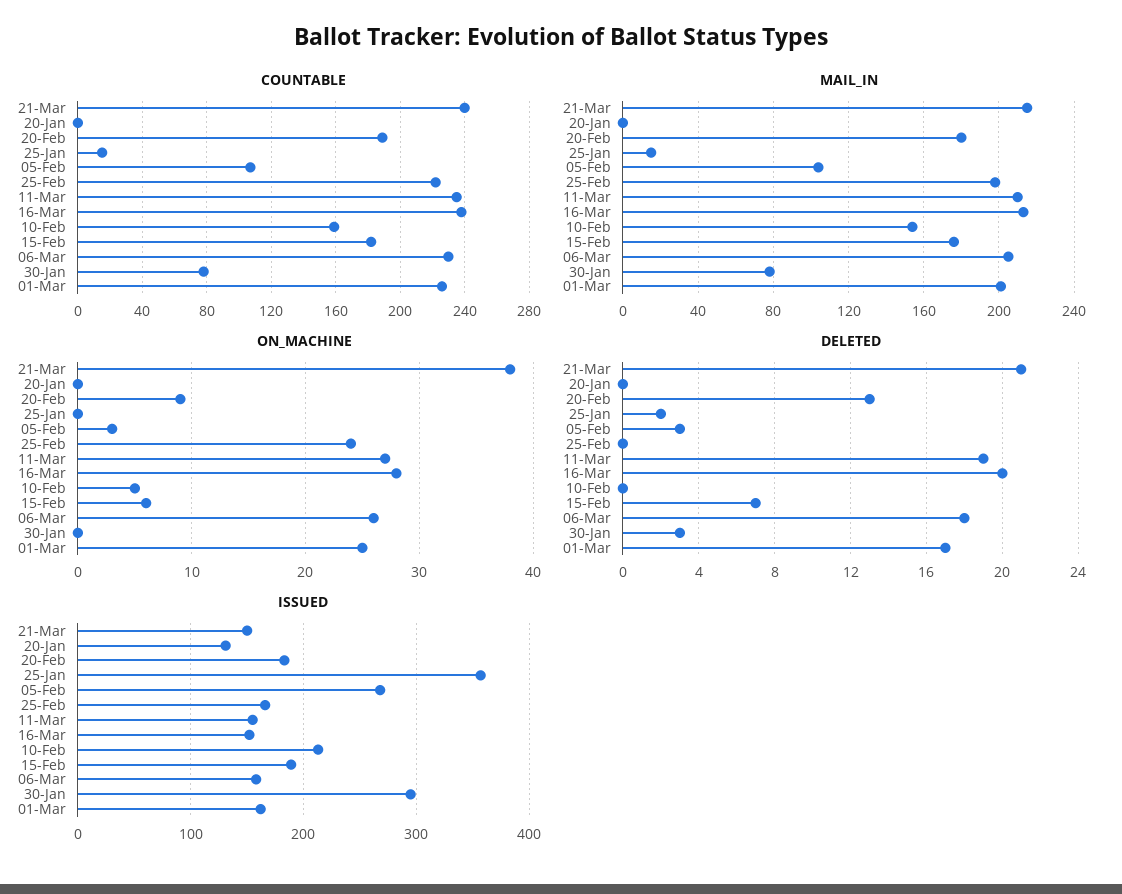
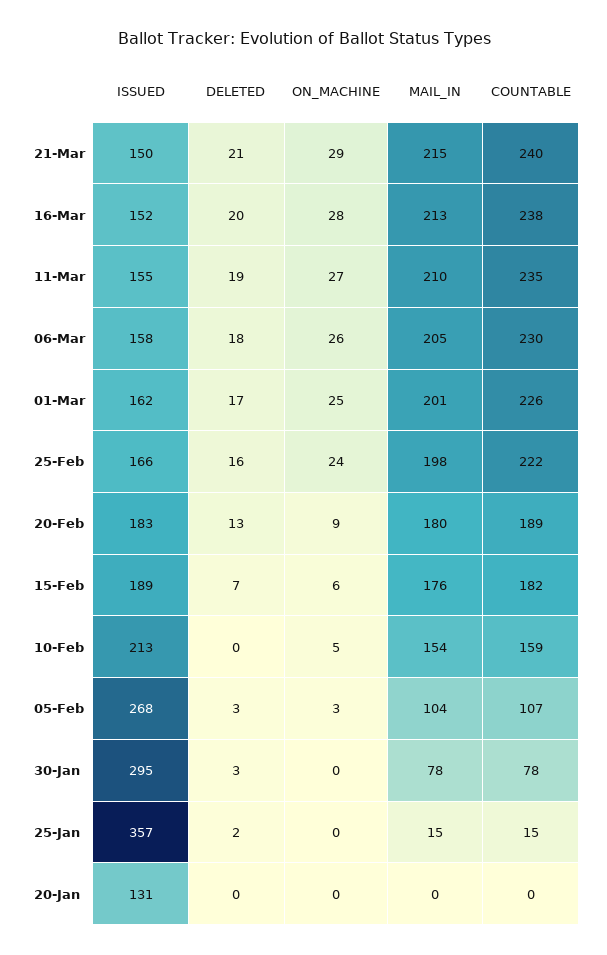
  {
    "COUNTABLE": {
      "21-Mar": 240,
      "20-Jan": 0,
      "20-Feb": 189,
      "25-Jan": 15,
      "05-Feb": 107,
      "25-Feb": 222,
      "11-Mar": 235,
      "16-Mar": 238,
      "10-Feb": 159,
      "15-Feb": 182,
      "06-Mar": 230,
      "30-Jan": 78,
      "01-Mar": 226
    },
    "MAIL_IN": {
      "21-Mar": 215,
      "20-Jan": 0,
      "20-Feb": 180,
      "25-Jan": 15,
      "05-Feb": 104,
      "25-Feb": 198,
      "11-Mar": 210,
      "16-Mar": 213,
      "10-Feb": 154,
      "15-Feb": 176,
      "06-Mar": 205,
      "30-Jan": 78,
      "01-Mar": 201
    },
    "ON_MACHINE": {
-     "21-Mar": 38,
+     "21-Mar": 29,
      "20-Jan": 0,
      "20-Feb": 9,
      "25-Jan": 0,
      "05-Feb": 3,
      "25-Feb": 24,
      "11-Mar": 27,
      "16-Mar": 28,
      "10-Feb": 5,
      "15-Feb": 6,
      "06-Mar": 26,
      "30-Jan": 0,
      "01-Mar": 25
    },
    "DELETED": {
      "21-Mar": 21,
      "20-Jan": 0,
      "20-Feb": 13,
      "25-Jan": 2,
      "05-Feb": 3,
-     "25-Feb": 0,
+     "25-Feb": 16,
      "11-Mar": 19,
      "16-Mar": 20,
      "10-Feb": 0,
      "15-Feb": 7,
      "06-Mar": 18,
      "30-Jan": 3,
      "01-Mar": 17
    },
    "ISSUED": {
      "21-Mar": 150,
      "20-Jan": 131,
      "20-Feb": 183,
      "25-Jan": 357,
      "05-Feb": 268,
      "25-Feb": 166,
      "11-Mar": 155,
      "16-Mar": 152,
      "10-Feb": 213,
      "15-Feb": 189,
      "06-Mar": 158,
      "30-Jan": 295,
      "01-Mar": 162
    }
  }

